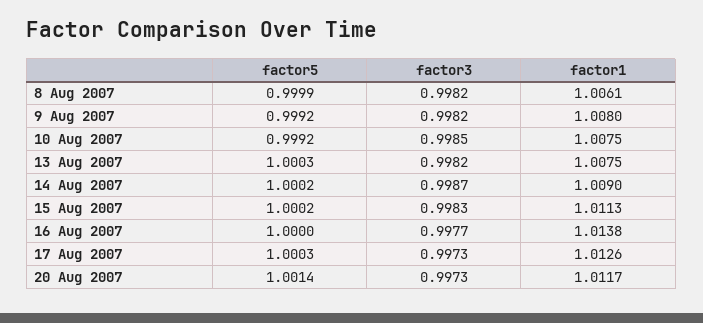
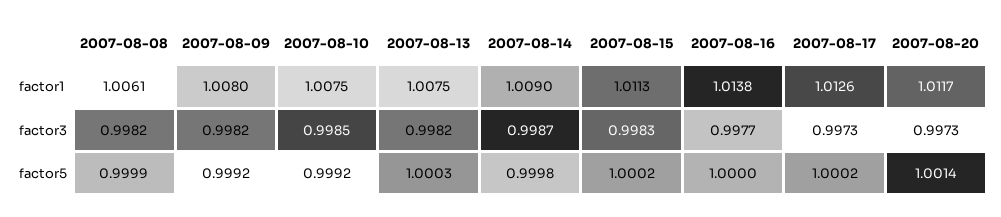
  {
    "factor5": {
      "8 Aug 2007": 0.9999,
      "9 Aug 2007": 0.9992,
      "10 Aug 2007": 0.9992,
      "13 Aug 2007": 1.0003,
-     "14 Aug 2007": 1.0002,
+     "14 Aug 2007": 0.9998,
      "15 Aug 2007": 1.0002,
      "16 Aug 2007": 1,
-     "17 Aug 2007": 1.0003,
+     "17 Aug 2007": 1.0002,
      "20 Aug 2007": 1.0014
    },
    "factor3": {
      "8 Aug 2007": 0.9982,
      "9 Aug 2007": 0.9982,
      "10 Aug 2007": 0.9985,
      "13 Aug 2007": 0.9982,
      "14 Aug 2007": 0.9987,
      "15 Aug 2007": 0.9983,
      "16 Aug 2007": 0.9977,
      "17 Aug 2007": 0.9973,
      "20 Aug 2007": 0.9973
    },
    "factor1": {
      "8 Aug 2007": 1.0061,
      "9 Aug 2007": 1.008,
      "10 Aug 2007": 1.0075,
      "13 Aug 2007": 1.0075,
      "14 Aug 2007": 1.009,
      "15 Aug 2007": 1.0113,
      "16 Aug 2007": 1.0138,
      "17 Aug 2007": 1.0126,
      "20 Aug 2007": 1.0117
    }
  }

